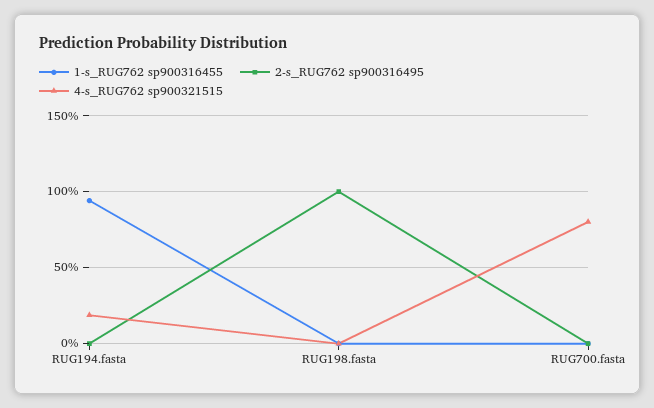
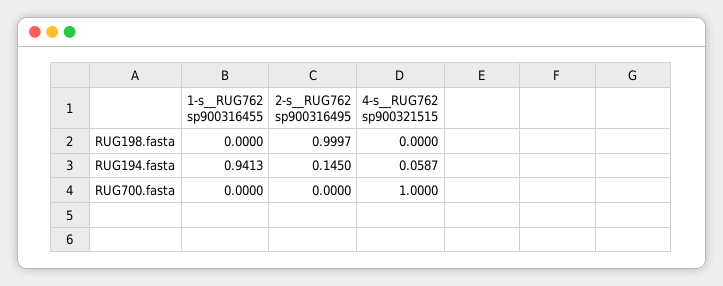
  {
    "1-s__RUG762 sp900316455": {
      "RUG194.fasta": 0.9413,
      "RUG198.fasta": 0,
      "RUG700.fasta": 0
    },
    "2-s__RUG762 sp900316495": {
-     "RUG194.fasta": 0,
+     "RUG194.fasta": 0.145,
      "RUG198.fasta": 0.9997,
      "RUG700.fasta": 0
    },
    "4-s__RUG762 sp900321515": {
-     "RUG194.fasta": 0.2,
+     "RUG194.fasta": 0.0587,
      "RUG198.fasta": 0,
-     "RUG700.fasta": 0.8
+     "RUG700.fasta": 1
    }
  }

